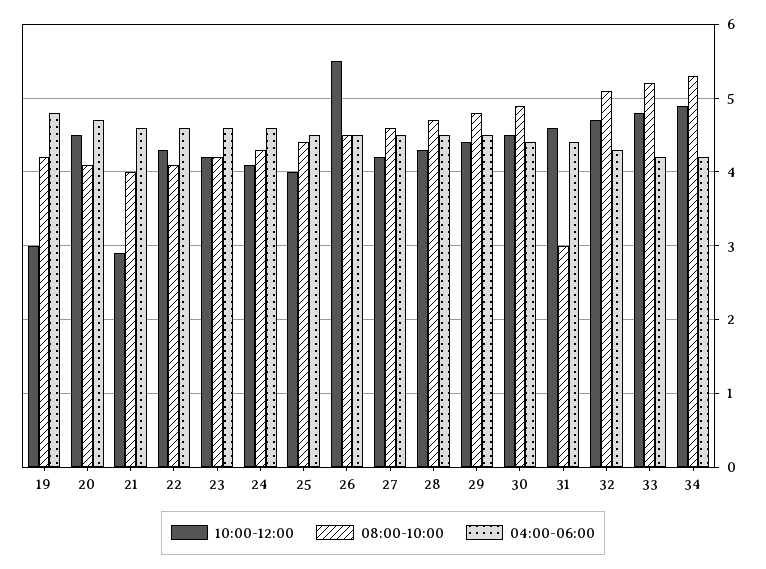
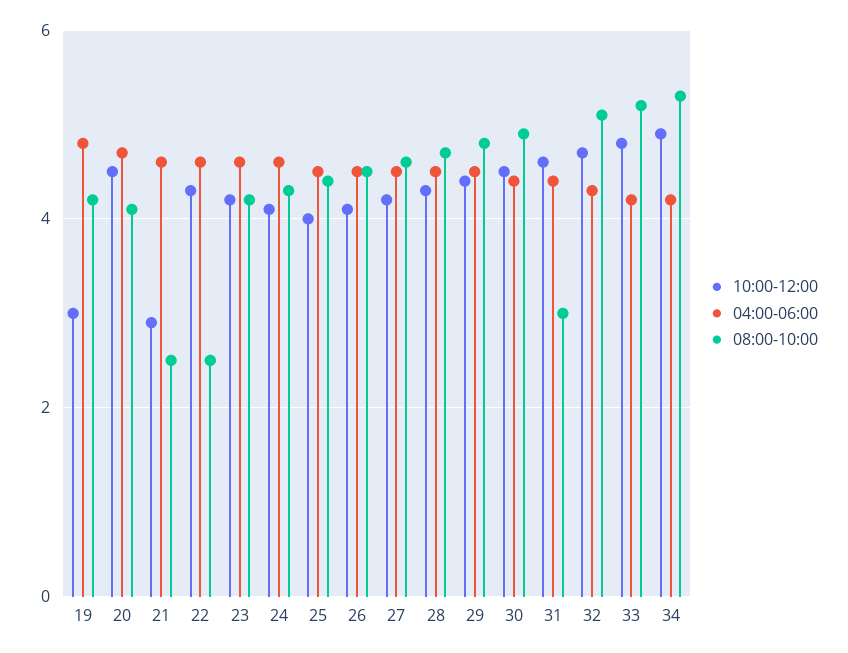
  {
    "10:00-12:00": {
      "19": 3,
      "20": 4.5,
      "21": 2.9,
      "22": 4.3,
      "23": 4.2,
      "24": 4.1,
      "25": 4,
-     "26": 5.5,
+     "26": 4,
      "27": 4.2,
      "28": 4.3,
      "29": 4.4,
      "30": 4.5,
      "31": 4.6,
      "32": 4.7,
      "33": 4.8,
      "34": 4.9
    },
    "08:00-10:00": {
      "19": 4.2,
      "20": 4.1,
-     "21": 4,
+     "21": 2.5,
-     "22": 4.1,
+     "22": 2.5,
      "23": 4.2,
      "24": 4.3,
      "25": 4.4,
      "26": 4.5,
      "27": 4.6,
      "28": 4.7,
      "29": 4.8,
      "30": 4.9,
      "31": 3,
      "32": 5.1,
      "33": 5.2,
      "34": 5.3
    },
    "04:00-06:00": {
      "19": 4.8,
      "20": 4.7,
      "21": 4.6,
      "22": 4.6,
      "23": 4.6,
      "24": 4.6,
      "25": 4.5,
      "26": 4.5,
      "27": 4.5,
      "28": 4.5,
      "29": 4.5,
      "30": 4.4,
      "31": 4.4,
      "32": 4.3,
      "33": 4.2,
      "34": 4.2
    }
  }

